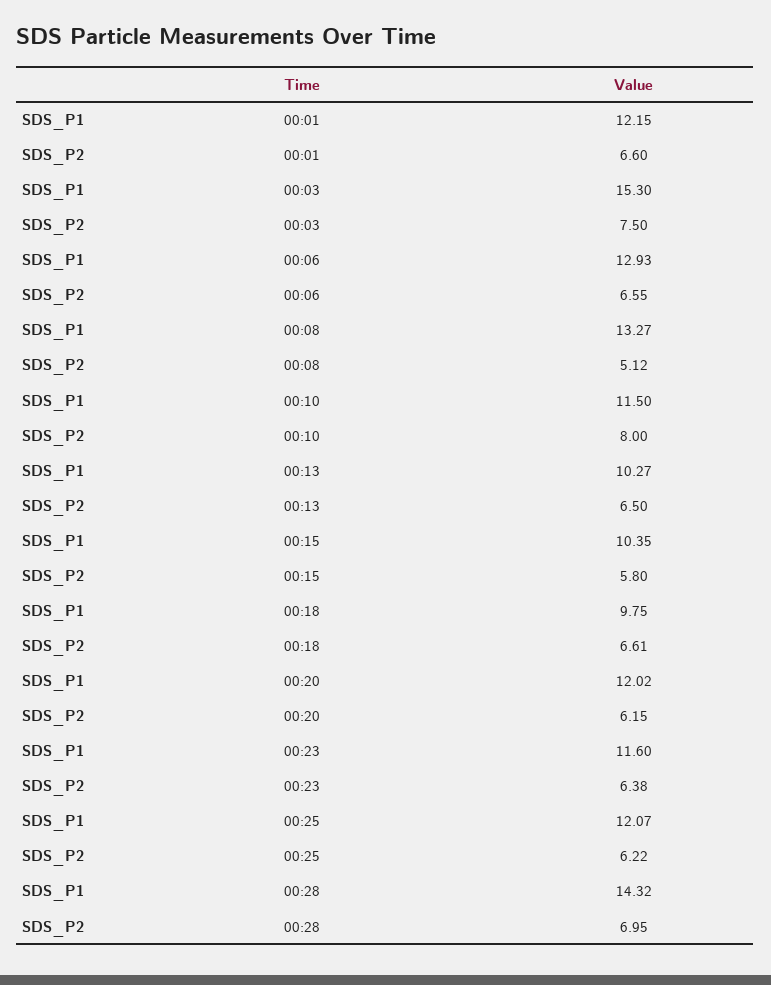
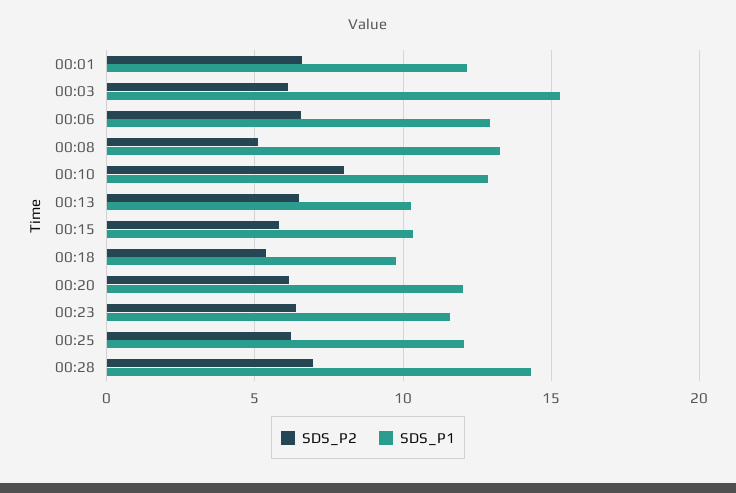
  {
    "SDS_P1": {
      "00:01": 12.15,
      "00:03": 15.3,
      "00:06": 12.93,
      "00:08": 13.27,
-     "00:10": 11.5,
+     "00:10": 13,
      "00:13": 10.27,
      "00:15": 10.35,
      "00:18": 9.75,
      "00:20": 12.02,
      "00:23": 11.6,
      "00:25": 12.07,
      "00:28": 14.32
    },
    "SDS_P2": {
      "00:01": 6.6,
-     "00:03": 7.5,
+     "00:03": 6,
      "00:06": 6.55,
      "00:08": 5.12,
      "00:10": 8,
      "00:13": 6.5,
      "00:15": 5.8,
-     "00:18": 6.61,
+     "00:18": 5.5,
      "00:20": 6.15,
      "00:23": 6.38,
      "00:25": 6.22,
      "00:28": 6.95
    }
  }

